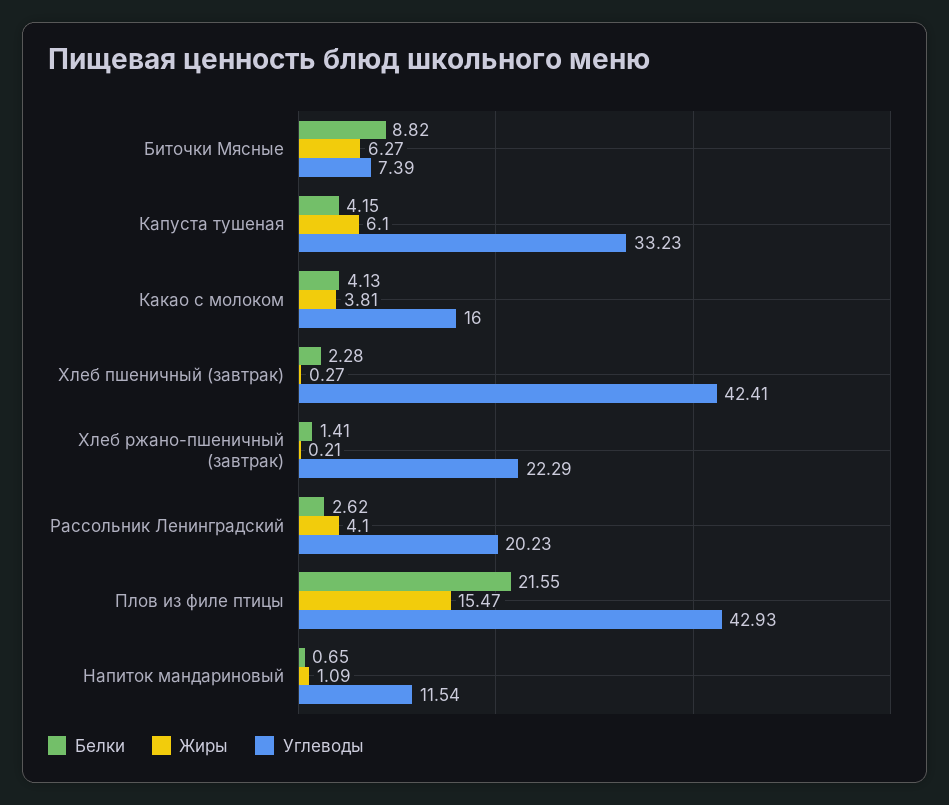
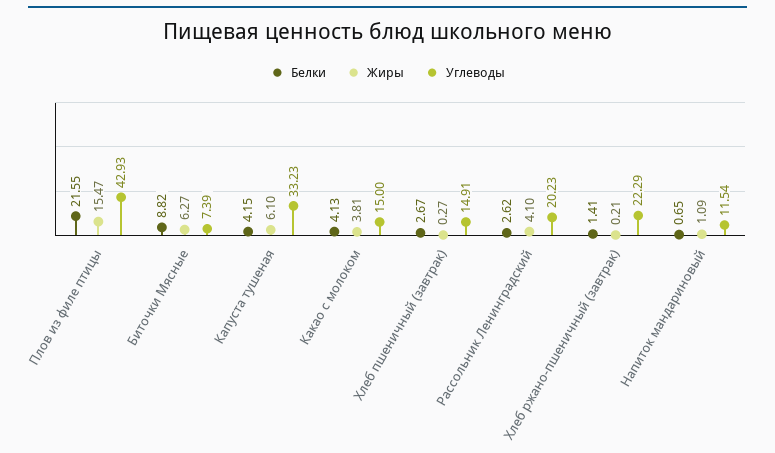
  {
    "Белки": {
      "Биточки Мясные": 8.82,
      "Капуста тушеная": 4.15,
      "Какао с молоком": 4.13,
-     "Хлеб пшеничный (завтрак)": 2.28,
+     "Хлеб пшеничный (завтрак)": 2.67,
      "Хлеб ржано-пшеничный (завтрак)": 1.41,
      "Рассольник Ленинградский": 2.62,
      "Плов из филе птицы": 21.55,
      "Напиток мандариновый": 0.65
    },
    "Жиры": {
      "Биточки Мясные": 6.27,
      "Капуста тушеная": 6.1,
      "Какао с молоком": 3.81,
      "Хлеб пшеничный (завтрак)": 0.27,
      "Хлеб ржано-пшеничный (завтрак)": 0.21,
      "Рассольник Ленинградский": 4.1,
      "Плов из филе птицы": 15.47,
      "Напиток мандариновый": 1.09
    },
    "Углеводы": {
      "Биточки Мясные": 7.39,
      "Капуста тушеная": 33.23,
-     "Какао с молоком": 16,
+     "Какао с молоком": 15,
-     "Хлеб пшеничный (завтрак)": 42.41,
+     "Хлеб пшеничный (завтрак)": 14.91,
      "Хлеб ржано-пшеничный (завтрак)": 22.29,
      "Рассольник Ленинградский": 20.23,
      "Плов из филе птицы": 42.93,
      "Напиток мандариновый": 11.54
    }
  }

